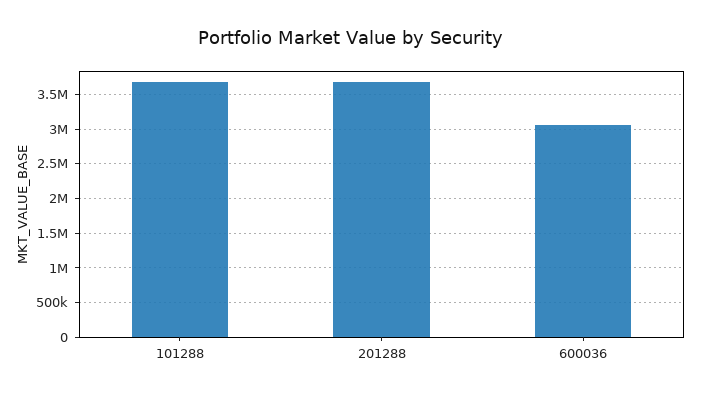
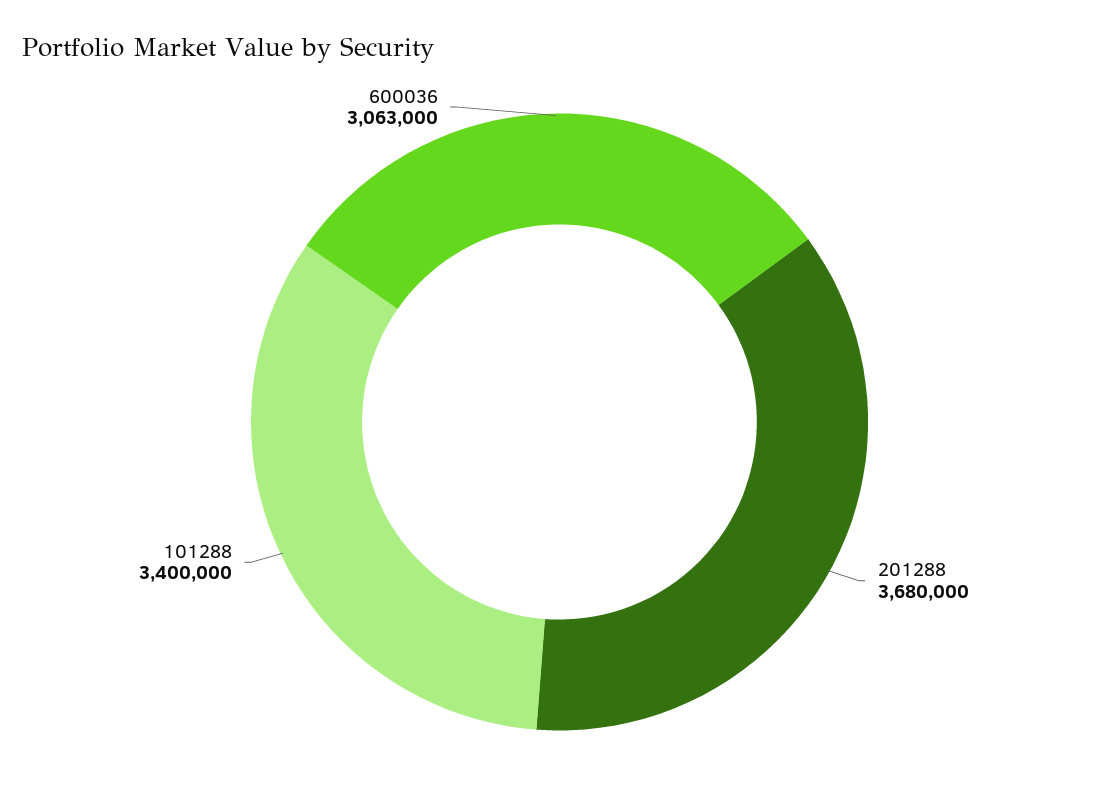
  {
-   "101288": 3700000,
+   "101288": 3400000,
    "201288": 3680000,
    "600036": 3063000
  }

